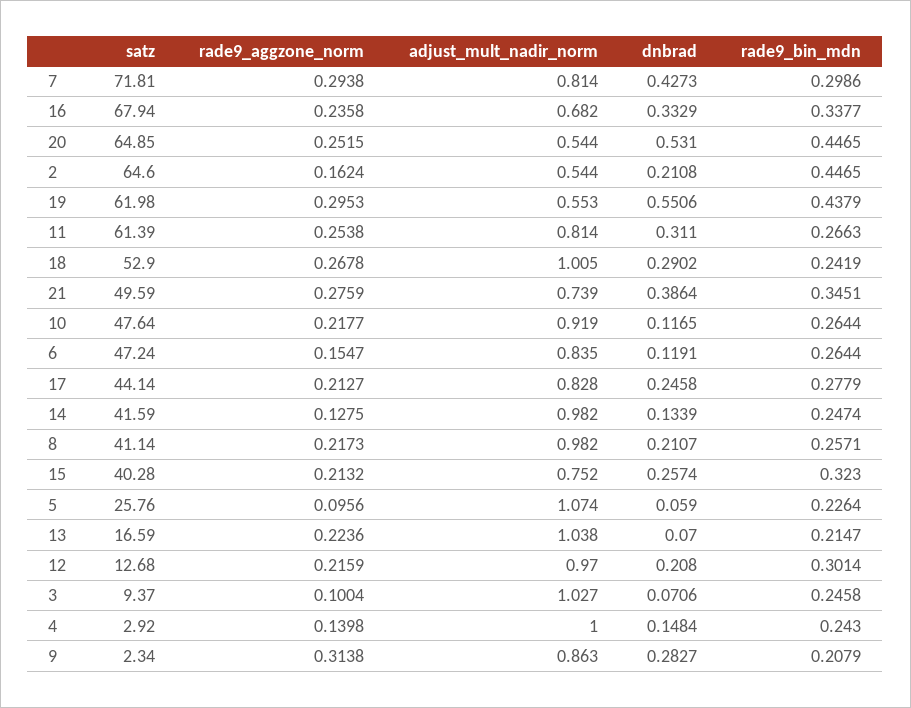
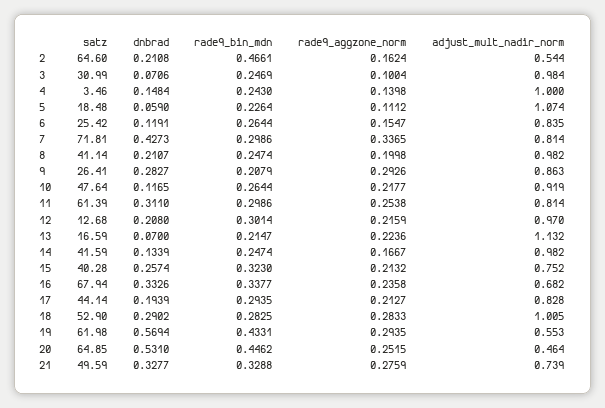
  {
    "satz": {
      "7": 71.81,
      "16": 67.94,
      "20": 64.85,
      "2": 64.6,
      "19": 61.98,
      "11": 61.39,
      "18": 52.9,
      "21": 49.59,
      "10": 47.64,
-     "6": 47.24,
+     "6": 25.42,
      "17": 44.14,
      "14": 41.59,
      "8": 41.14,
      "15": 40.28,
-     "5": 25.76,
+     "5": 18.48,
      "13": 16.59,
      "12": 12.68,
-     "3": 9.37,
+     "3": 30.99,
-     "4": 2.92,
+     "4": 3.46,
-     "9": 2.34
+     "9": 26.41
    },
    "rade9_aggzone_norm": {
-     "7": 0.2938,
+     "7": 0.3365,
      "16": 0.2358,
      "20": 0.2515,
      "2": 0.1624,
-     "19": 0.2953,
+     "19": 0.2935,
      "11": 0.2538,
-     "18": 0.2678,
+     "18": 0.2833,
      "21": 0.2759,
      "10": 0.2177,
      "6": 0.1547,
      "17": 0.2127,
-     "14": 0.1275,
+     "14": 0.1667,
-     "8": 0.2173,
+     "8": 0.1998,
      "15": 0.2132,
-     "5": 0.0956,
+     "5": 0.1112,
      "13": 0.2236,
      "12": 0.2159,
      "3": 0.1004,
      "4": 0.1398,
-     "9": 0.3138
+     "9": 0.2926
    },
    "adjust_mult_nadir_norm": {
      "7": 0.814,
      "16": 0.682,
-     "20": 0.544,
+     "20": 0.464,
      "2": 0.544,
      "19": 0.553,
      "11": 0.814,
      "18": 1.005,
      "21": 0.739,
      "10": 0.919,
      "6": 0.835,
      "17": 0.828,
      "14": 0.982,
      "8": 0.982,
      "15": 0.752,
      "5": 1.074,
-     "13": 1.038,
+     "13": 1.132,
      "12": 0.97,
-     "3": 1.027,
+     "3": 0.984,
      "4": 1,
      "9": 0.863
    },
    "dnbrad": {
      "7": 0.4273,
-     "16": 0.3329,
+     "16": 0.3326,
      "20": 0.531,
      "2": 0.2108,
-     "19": 0.5506,
+     "19": 0.5694,
      "11": 0.311,
      "18": 0.2902,
-     "21": 0.3864,
+     "21": 0.3277,
      "10": 0.1165,
      "6": 0.1191,
-     "17": 0.2458,
+     "17": 0.1939,
      "14": 0.1339,
      "8": 0.2107,
      "15": 0.2574,
      "5": 0.059,
      "13": 0.07,
      "12": 0.208,
      "3": 0.0706,
      "4": 0.1484,
      "9": 0.2827
    },
    "rade9_bin_mdn": {
      "7": 0.2986,
      "16": 0.3377,
-     "20": 0.4465,
+     "20": 0.4462,
-     "2": 0.4465,
+     "2": 0.4661,
-     "19": 0.4379,
+     "19": 0.4331,
-     "11": 0.2663,
+     "11": 0.2986,
-     "18": 0.2419,
+     "18": 0.2825,
-     "21": 0.3451,
+     "21": 0.3288,
      "10": 0.2644,
      "6": 0.2644,
-     "17": 0.2779,
+     "17": 0.2935,
      "14": 0.2474,
-     "8": 0.2571,
+     "8": 0.2474,
      "15": 0.323,
      "5": 0.2264,
      "13": 0.2147,
      "12": 0.3014,
-     "3": 0.2458,
+     "3": 0.2469,
      "4": 0.243,
      "9": 0.2079
    }
  }

